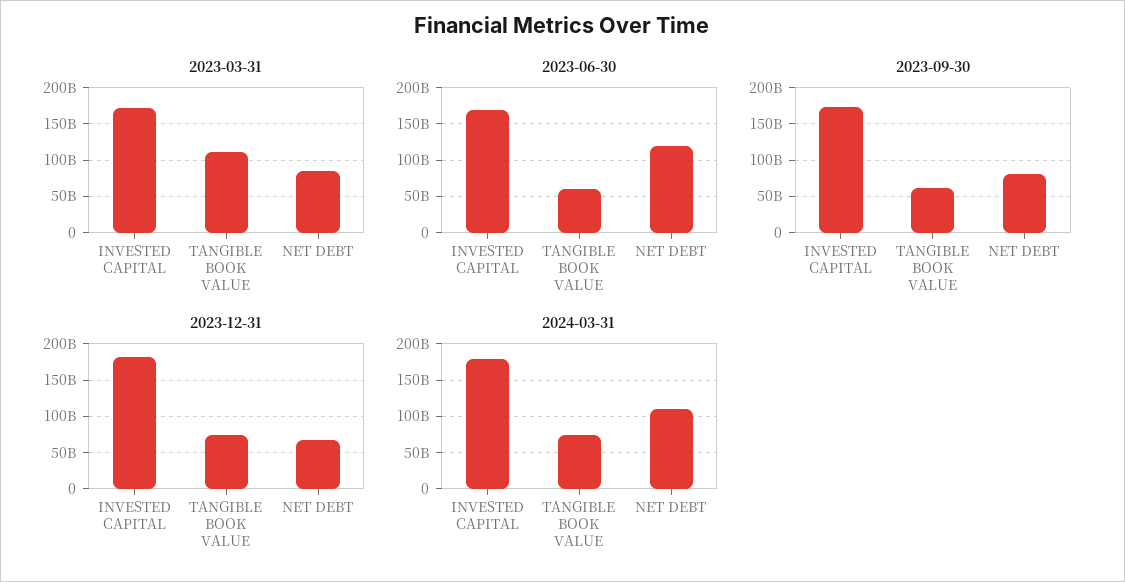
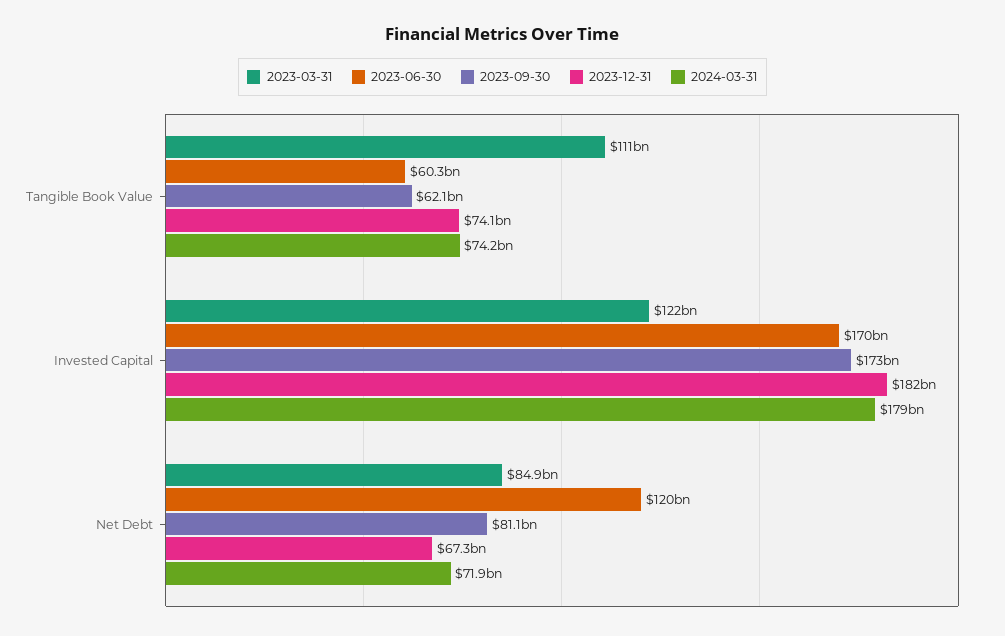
  {
    "2023-03-31": {
-     "INVESTED CAPITAL": 170000000000,
+     "INVESTED CAPITAL": 122000000000,
      "TANGIBLE BOOK VALUE": 111000000000,
      "NET DEBT": 84900000000
    },
    "2023-06-30": {
      "INVESTED CAPITAL": 170000000000,
      "TANGIBLE BOOK VALUE": 60300000000,
      "NET DEBT": 120000000000
    },
    "2023-09-30": {
      "INVESTED CAPITAL": 173000000000,
      "TANGIBLE BOOK VALUE": 62100000000,
      "NET DEBT": 81100000000
    },
    "2023-12-31": {
      "INVESTED CAPITAL": 182000000000,
      "TANGIBLE BOOK VALUE": 74100000000,
      "NET DEBT": 67300000000
    },
    "2024-03-31": {
      "INVESTED CAPITAL": 179000000000,
      "TANGIBLE BOOK VALUE": 74200000000,
-     "NET DEBT": 110000000000
+     "NET DEBT": 71900000000
    }
  }

